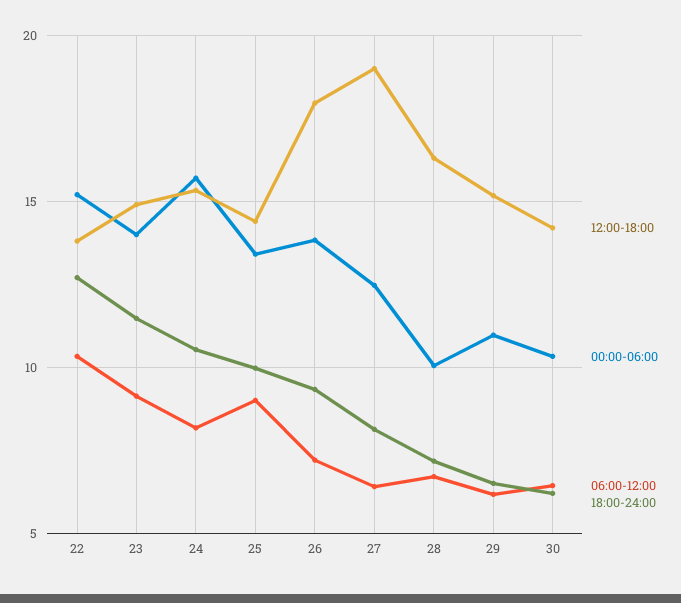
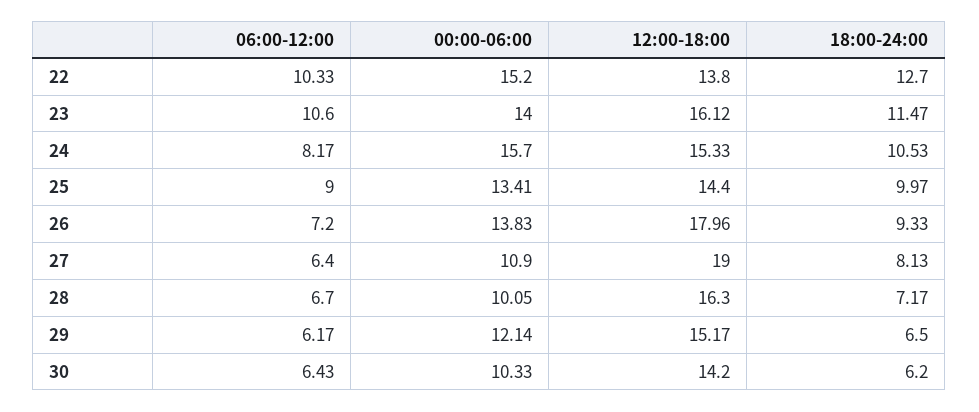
  {
    "12:00-18:00": {
      "22": 13.8,
-     "23": 15,
+     "23": 16.12,
      "24": 15.33,
      "25": 14.4,
      "26": 17.96,
      "27": 19,
      "28": 16.3,
      "29": 15.17,
      "30": 14.2
    },
    "00:00-06:00": {
      "22": 15.2,
      "23": 14,
      "24": 15.7,
      "25": 13.41,
      "26": 13.83,
-     "27": 12.5,
+     "27": 10.9,
      "28": 10.05,
-     "29": 11,
+     "29": 12.14,
      "30": 10.33
    },
    "06:00-12:00": {
      "22": 10.33,
-     "23": 9,
+     "23": 10.6,
      "24": 8.17,
      "25": 9,
      "26": 7.2,
      "27": 6.4,
      "28": 6.7,
      "29": 6.17,
      "30": 6.43
    },
    "18:00-24:00": {
      "22": 12.7,
      "23": 11.47,
      "24": 10.53,
      "25": 9.97,
      "26": 9.33,
      "27": 8.13,
      "28": 7.17,
      "29": 6.5,
      "30": 6.2
    }
  }

